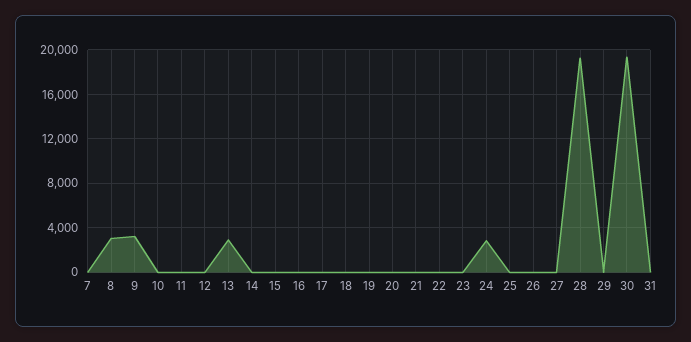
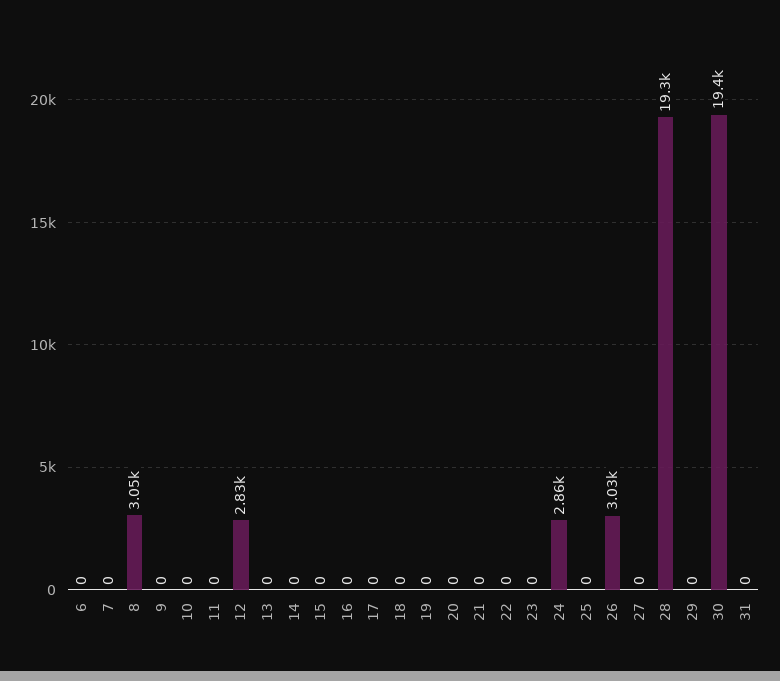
  {
    "7": 0,
    "8": 3050,
-   "9": 3000,
+   "9": 0,
    "10": 0,
    "11": 0,
-   "12": 0,
+   "12": 2830,
-   "13": 3000,
+   "13": 0,
    "14": 0,
    "15": 0,
    "16": 0,
    "17": 0,
    "18": 0,
    "19": 0,
    "20": 0,
    "21": 0,
    "22": 0,
    "23": 0,
    "24": 2860,
    "25": 0,
-   "26": 0,
+   "26": 3030,
    "27": 0,
    "28": 19300,
    "29": 0,
    "30": 19400,
-   "31": 0
+   "31": 0,
+   "6": 0
  }

